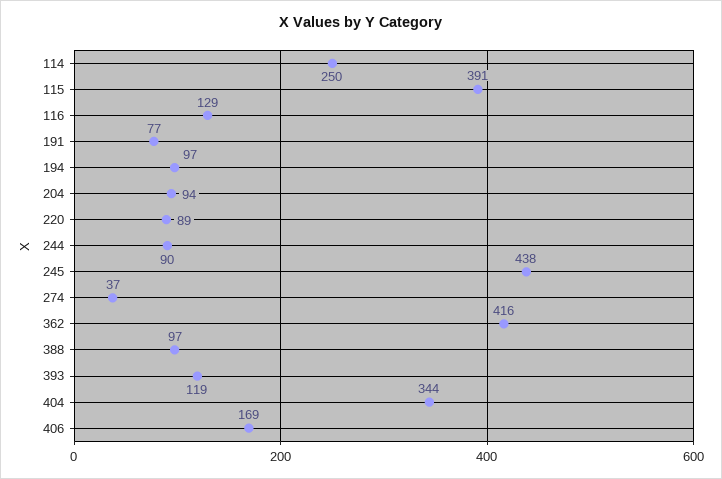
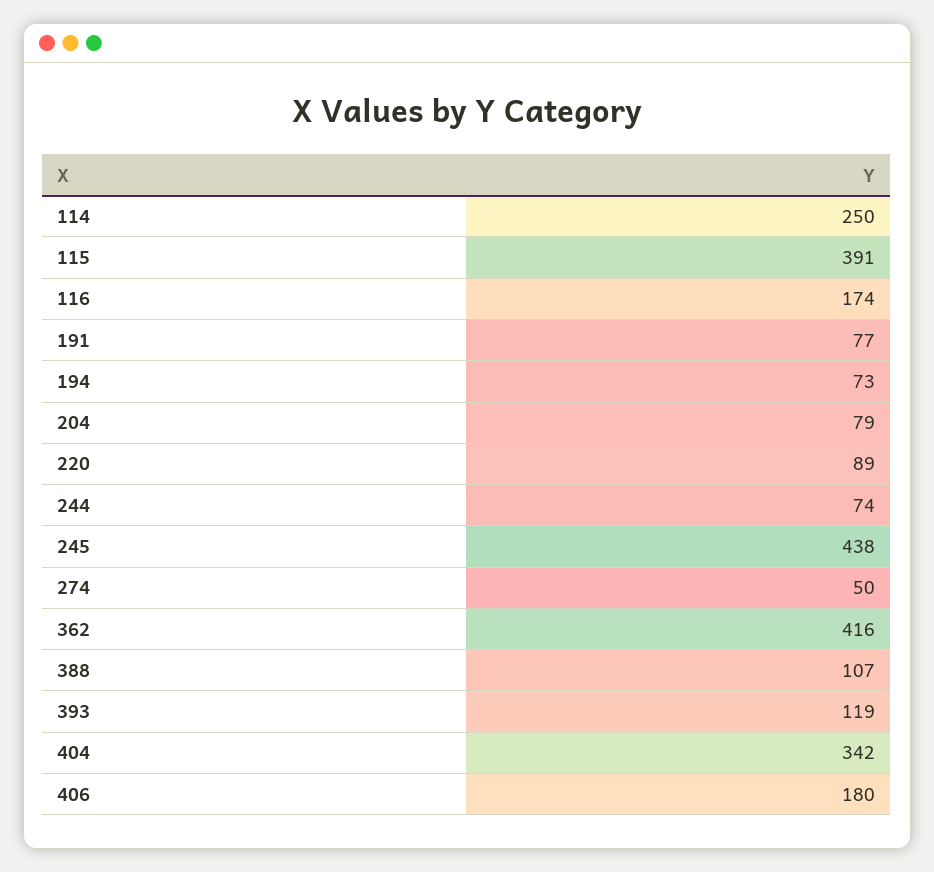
  {
    "114": 250,
    "115": 391,
-   "116": 129,
+   "116": 174,
    "191": 77,
-   "194": 97,
+   "194": 73,
-   "204": 94,
+   "204": 79,
    "220": 89,
-   "244": 90,
+   "244": 74,
    "245": 438,
-   "274": 37,
+   "274": 50,
    "362": 416,
-   "388": 97,
+   "388": 107,
    "393": 119,
-   "404": 344,
+   "404": 342,
-   "406": 169
+   "406": 180
  }

